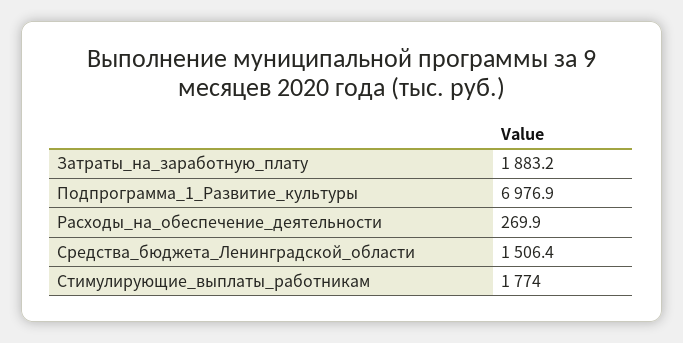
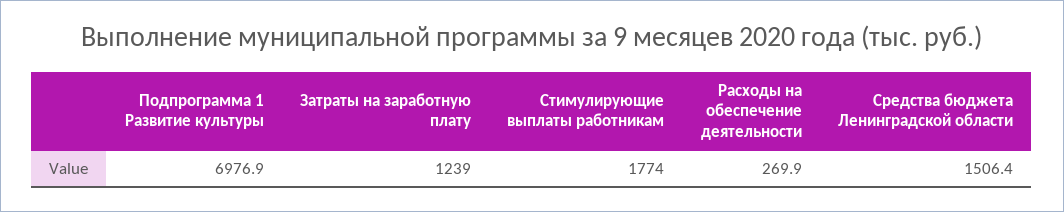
  {
-   "Затраты_на_заработную_плату": 1883.2,
+   "Затраты_на_заработную_плату": 1239,
    "Подпрограмма_1_Развитие_культуры": 6976.9,
    "Расходы_на_обеспечение_деятельности": 269.9,
    "Средства_бюджета_Ленинградской_области": 1506.4,
    "Стимулирующие_выплаты_работникам": 1774
  }

